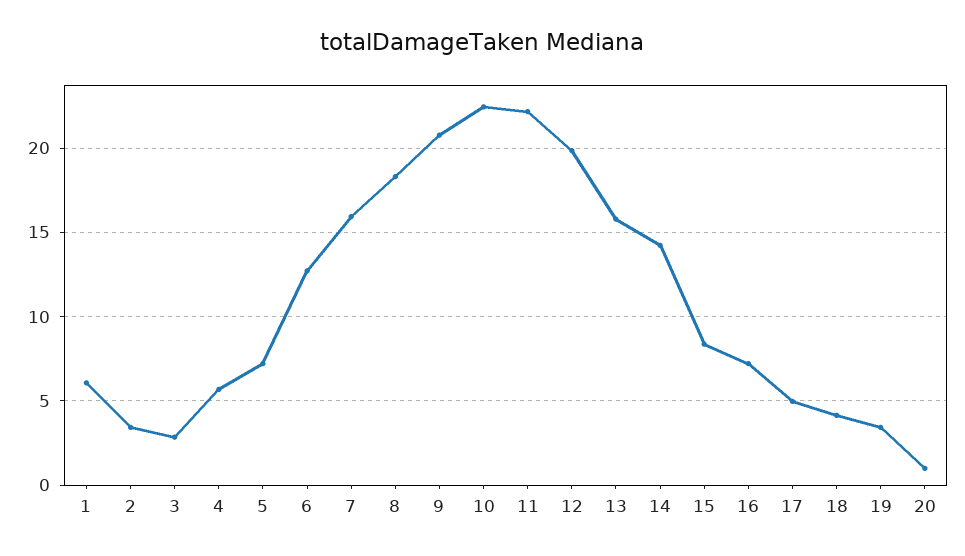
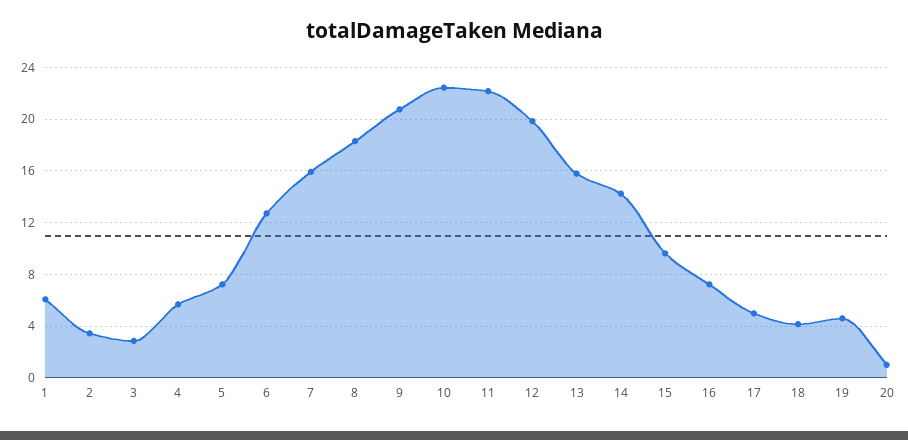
  {
    "1": 6,
    "2": 3.5,
    "3": 3,
    "4": 5.5,
    "5": 7,
    "6": 12.5,
    "7": 16,
    "8": 18.5,
    "9": 21,
    "10": 22.5,
    "11": 22,
    "12": 20,
    "13": 16,
    "14": 14,
-   "15": 8.5,
+   "15": 9.5,
    "16": 7,
    "17": 5,
    "18": 4,
-   "19": 3.5,
+   "19": 4.5,
    "20": 1
  }

